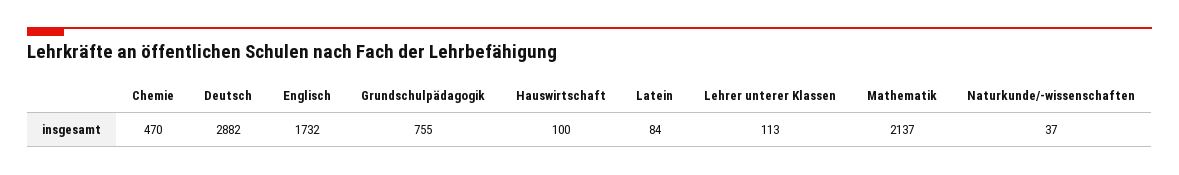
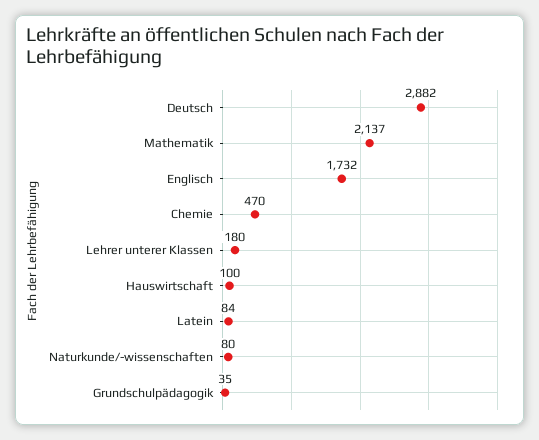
  {
    "Chemie": 470,
    "Deutsch": 2882,
    "Englisch": 1732,
-   "Grundschulpädagogik": 755,
+   "Grundschulpädagogik": 35,
    "Hauswirtschaft": 100,
    "Latein": 84,
-   "Lehrer unterer Klassen": 113,
+   "Lehrer unterer Klassen": 180,
    "Mathematik": 2137,
-   "Naturkunde/-wissenschaften": 37
+   "Naturkunde/-wissenschaften": 80
  }

